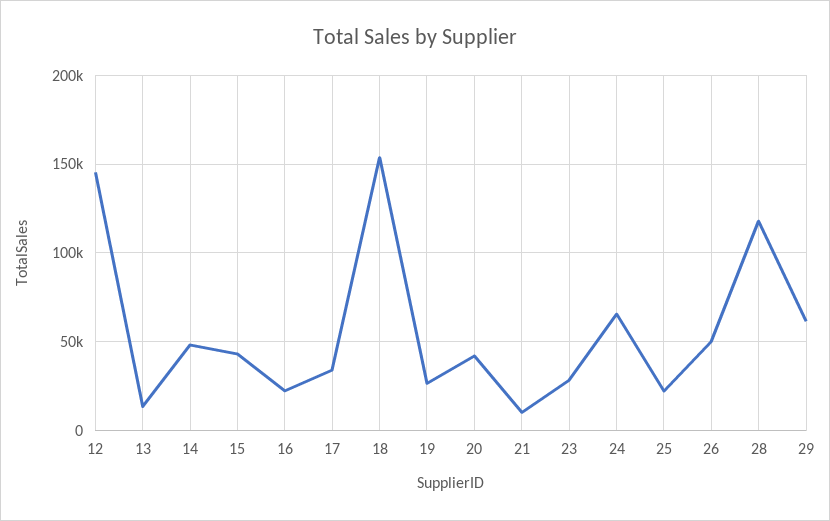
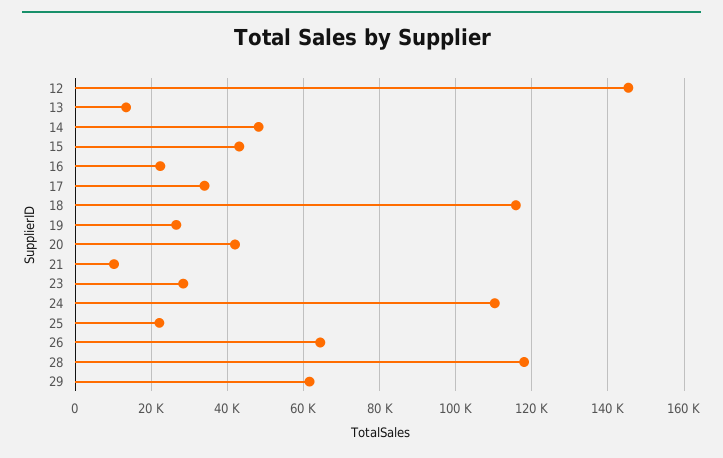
  {
    "12": 146000,
    "13": 14000,
    "14": 48000,
    "15": 44000,
    "16": 22000,
    "17": 34000,
-   "18": 155000,
+   "18": 116000,
    "19": 26000,
    "20": 42000,
    "21": 10000,
    "23": 28000,
-   "24": 65000,
+   "24": 110000,
    "25": 22000,
-   "26": 50000,
+   "26": 64000,
    "28": 118000,
    "29": 62000
  }

